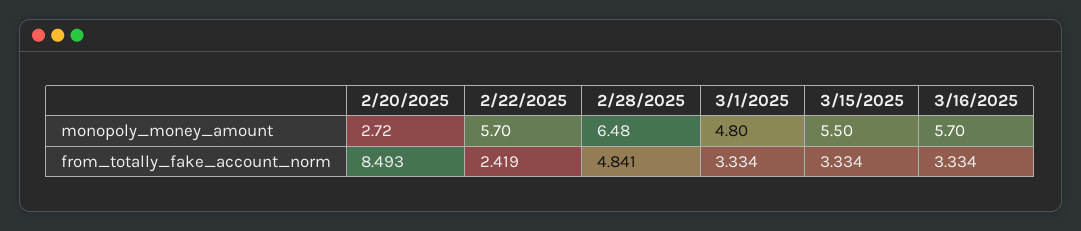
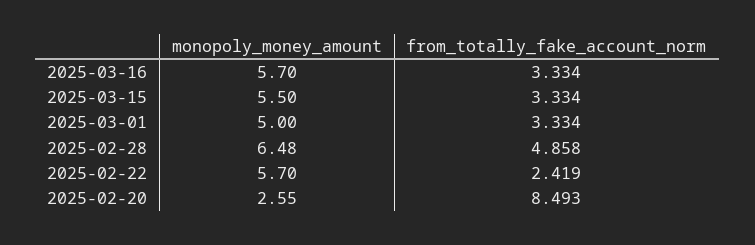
  {
    "2/20/2025": {
-     "monopoly_money_amount": 2.72,
+     "monopoly_money_amount": 2.55,
      "from_totally_fake_account_norm": 8.493
    },
    "2/22/2025": {
      "monopoly_money_amount": 5.7,
      "from_totally_fake_account_norm": 2.419
    },
    "2/28/2025": {
      "monopoly_money_amount": 6.48,
-     "from_totally_fake_account_norm": 4.841
+     "from_totally_fake_account_norm": 4.858
    },
    "3/1/2025": {
-     "monopoly_money_amount": 4.8,
+     "monopoly_money_amount": 5,
      "from_totally_fake_account_norm": 3.334
    },
    "3/15/2025": {
      "monopoly_money_amount": 5.5,
      "from_totally_fake_account_norm": 3.334
    },
    "3/16/2025": {
      "monopoly_money_amount": 5.7,
      "from_totally_fake_account_norm": 3.334
    }
  }

